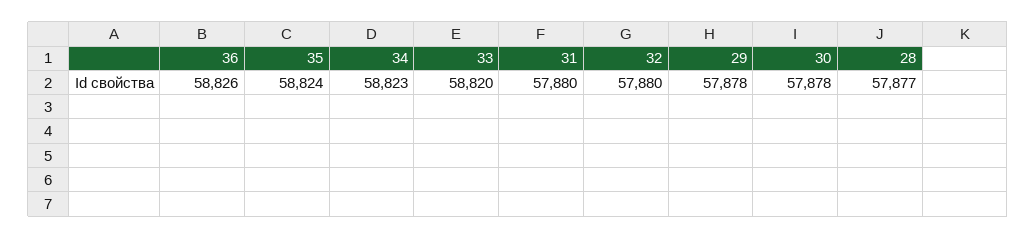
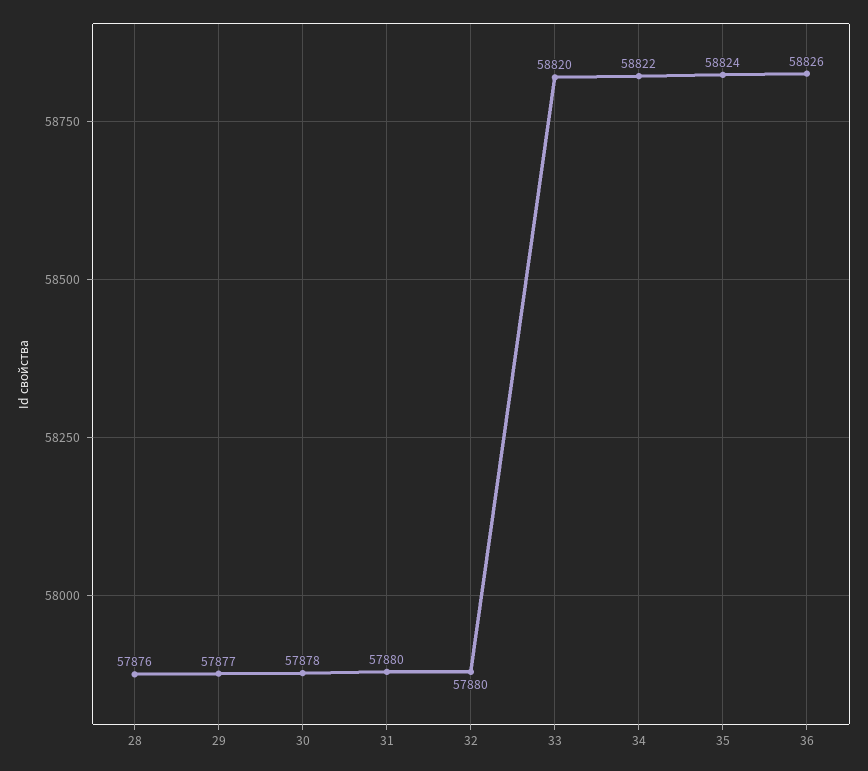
  {
    "36": 58826,
    "35": 58824,
-   "34": 58823,
+   "34": 58822,
    "33": 58820,
    "31": 57880,
    "32": 57880,
-   "29": 57878,
+   "29": 57877,
    "30": 57878,
-   "28": 57877
+   "28": 57876
  }

